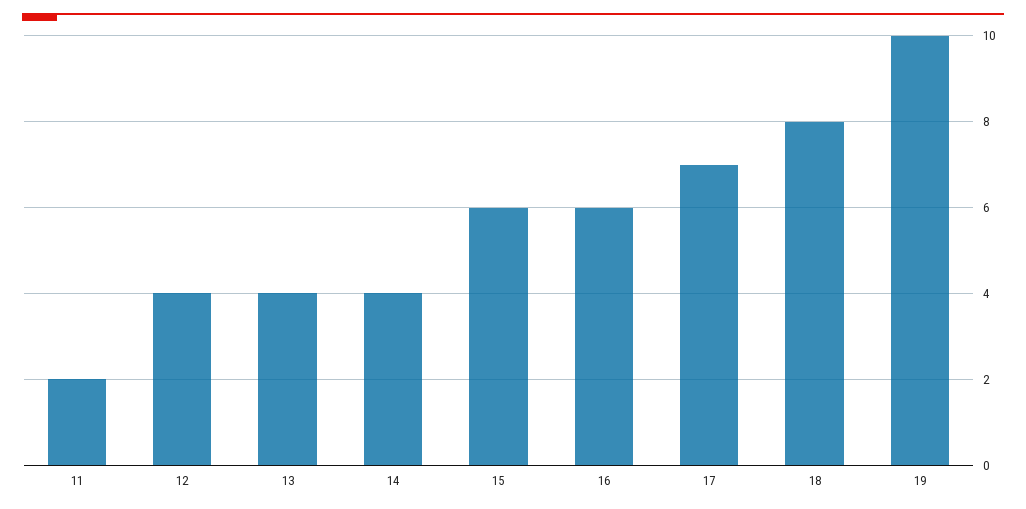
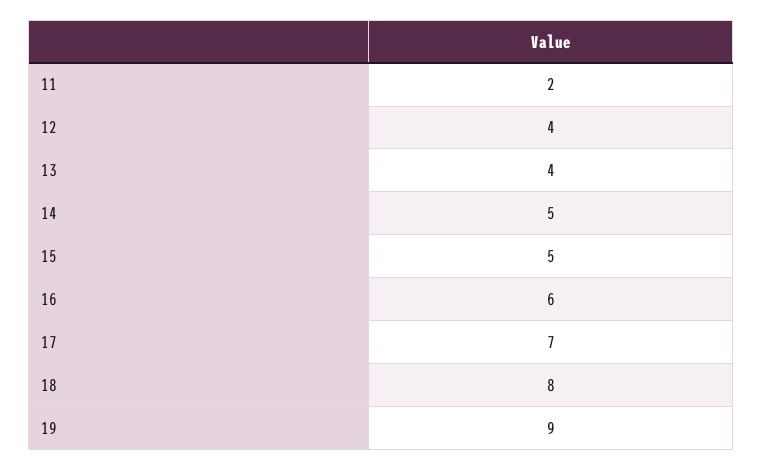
  {
    "11": 2,
    "12": 4,
    "13": 4,
-   "14": 4,
+   "14": 5,
-   "15": 6,
+   "15": 5,
    "16": 6,
    "17": 7,
    "18": 8,
-   "19": 10
+   "19": 9
  }

